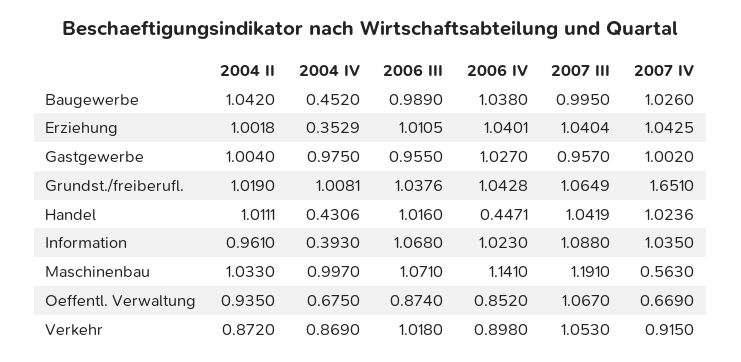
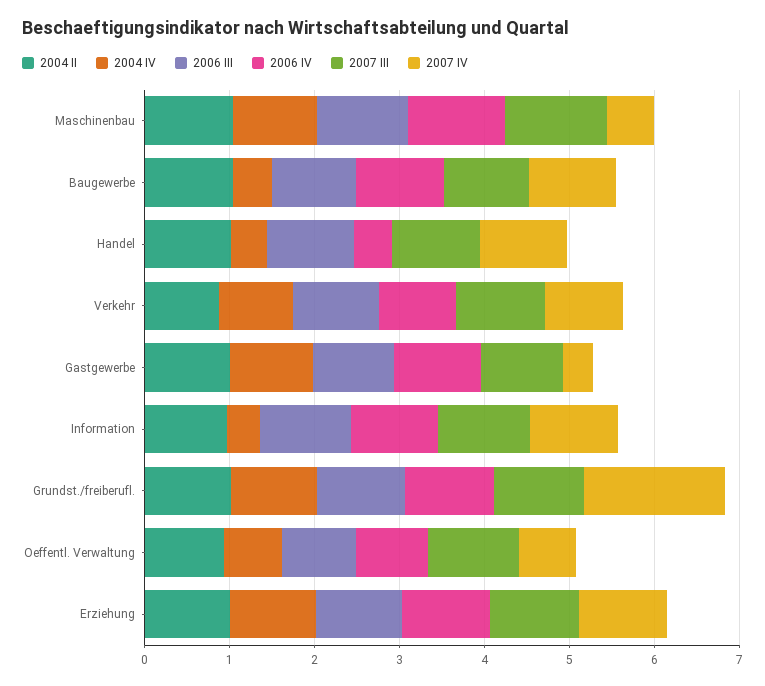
  {
    "2004 II": {
      "Baugewerbe": 1.042,
      "Erziehung": 1.0018,
      "Gastgewerbe": 1.004,
      "Grundst./freiberufl.": 1.019,
      "Handel": 1.0111,
      "Information": 0.961,
      "Maschinenbau": 1.033,
      "Oeffentl. Verwaltung": 0.935,
      "Verkehr": 0.872
    },
    "2004 IV": {
      "Baugewerbe": 0.452,
-     "Erziehung": 0.3529,
+     "Erziehung": 1,
      "Gastgewerbe": 0.975,
      "Grundst./freiberufl.": 1.0081,
      "Handel": 0.4306,
      "Information": 0.393,
      "Maschinenbau": 0.997,
      "Oeffentl. Verwaltung": 0.675,
      "Verkehr": 0.869
    },
    "2006 III": {
      "Baugewerbe": 0.989,
      "Erziehung": 1.0105,
      "Gastgewerbe": 0.955,
      "Grundst./freiberufl.": 1.0376,
      "Handel": 1.016,
      "Information": 1.068,
      "Maschinenbau": 1.071,
      "Oeffentl. Verwaltung": 0.874,
      "Verkehr": 1.018
    },
    "2006 IV": {
      "Baugewerbe": 1.038,
      "Erziehung": 1.0401,
      "Gastgewerbe": 1.027,
      "Grundst./freiberufl.": 1.0428,
      "Handel": 0.4471,
      "Information": 1.023,
      "Maschinenbau": 1.141,
      "Oeffentl. Verwaltung": 0.852,
      "Verkehr": 0.898
    },
    "2007 III": {
      "Baugewerbe": 0.995,
      "Erziehung": 1.0404,
      "Gastgewerbe": 0.957,
      "Grundst./freiberufl.": 1.0649,
      "Handel": 1.0419,
      "Information": 1.088,
      "Maschinenbau": 1.191,
      "Oeffentl. Verwaltung": 1.067,
      "Verkehr": 1.053
    },
    "2007 IV": {
      "Baugewerbe": 1.026,
      "Erziehung": 1.0425,
-     "Gastgewerbe": 1.002,
+     "Gastgewerbe": 0.4,
      "Grundst./freiberufl.": 1.651,
      "Handel": 1.0236,
      "Information": 1.035,
      "Maschinenbau": 0.563,
      "Oeffentl. Verwaltung": 0.669,
      "Verkehr": 0.915
    }
  }

